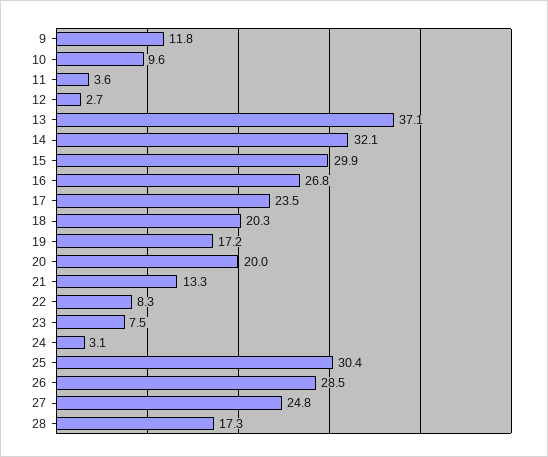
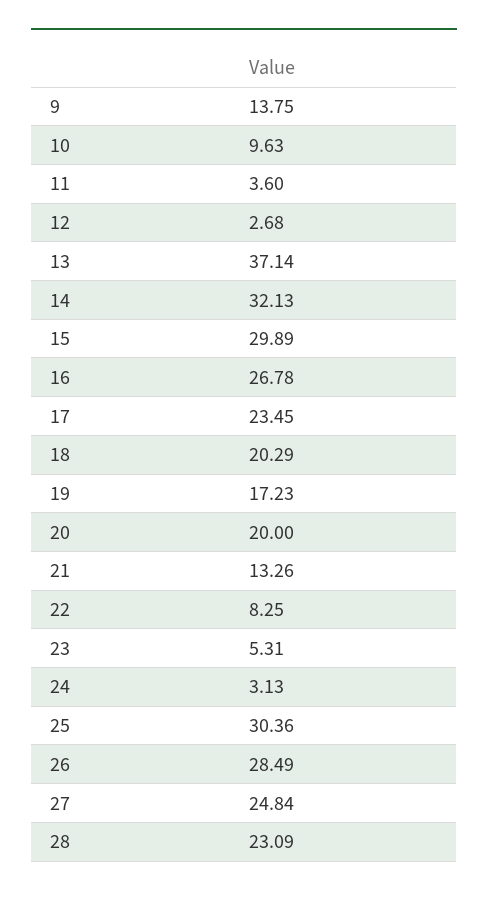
  {
-   "9": 11.8,
+   "9": 13.75,
    "10": 9.63,
    "11": 3.6,
    "12": 2.68,
    "13": 37.14,
    "14": 32.13,
    "15": 29.89,
    "16": 26.78,
    "17": 23.45,
    "18": 20.29,
    "19": 17.23,
    "20": 20,
    "21": 13.26,
    "22": 8.25,
-   "23": 7.5,
+   "23": 5.31,
    "24": 3.13,
    "25": 30.36,
    "26": 28.49,
    "27": 24.84,
-   "28": 17.3
+   "28": 23.09
  }

